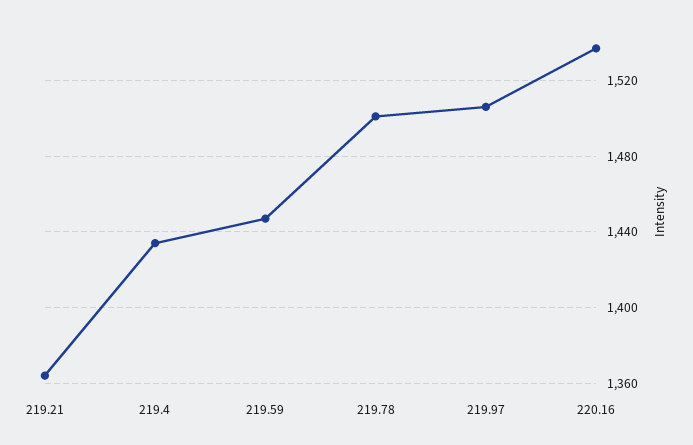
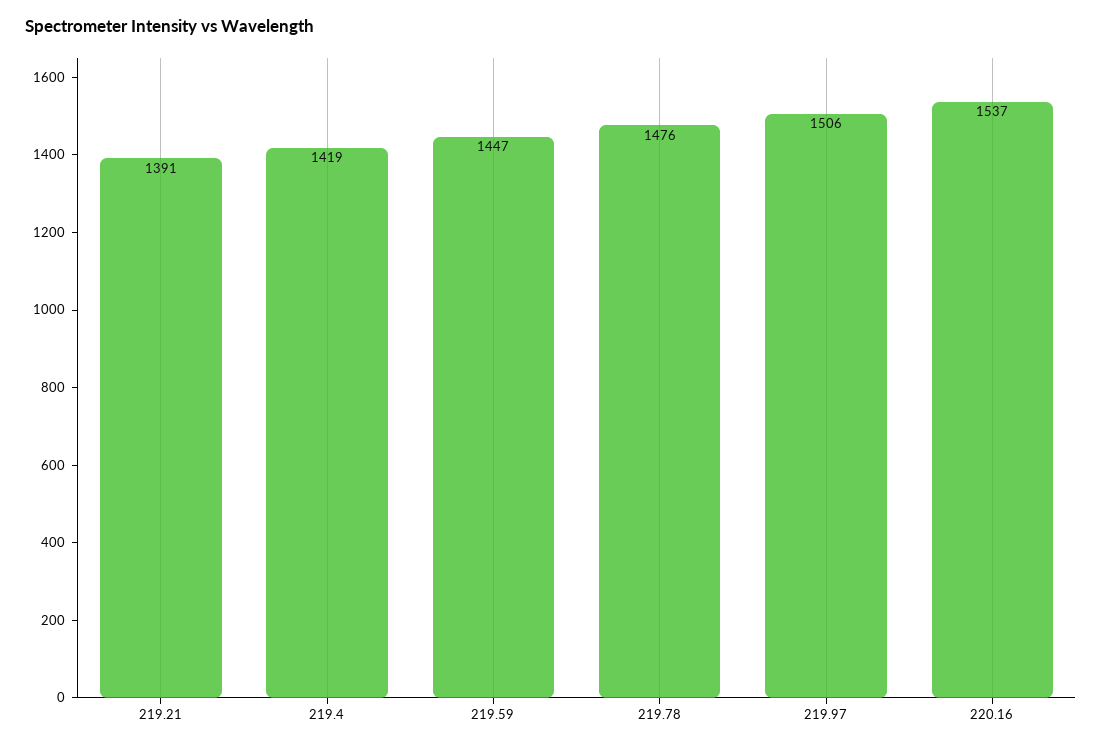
  {
-   "219.21": 1365,
+   "219.21": 1391,
-   "219.4": 1435,
+   "219.4": 1419,
    "219.59": 1447,
-   "219.78": 1500,
+   "219.78": 1476,
    "219.97": 1506,
    "220.16": 1537
  }

